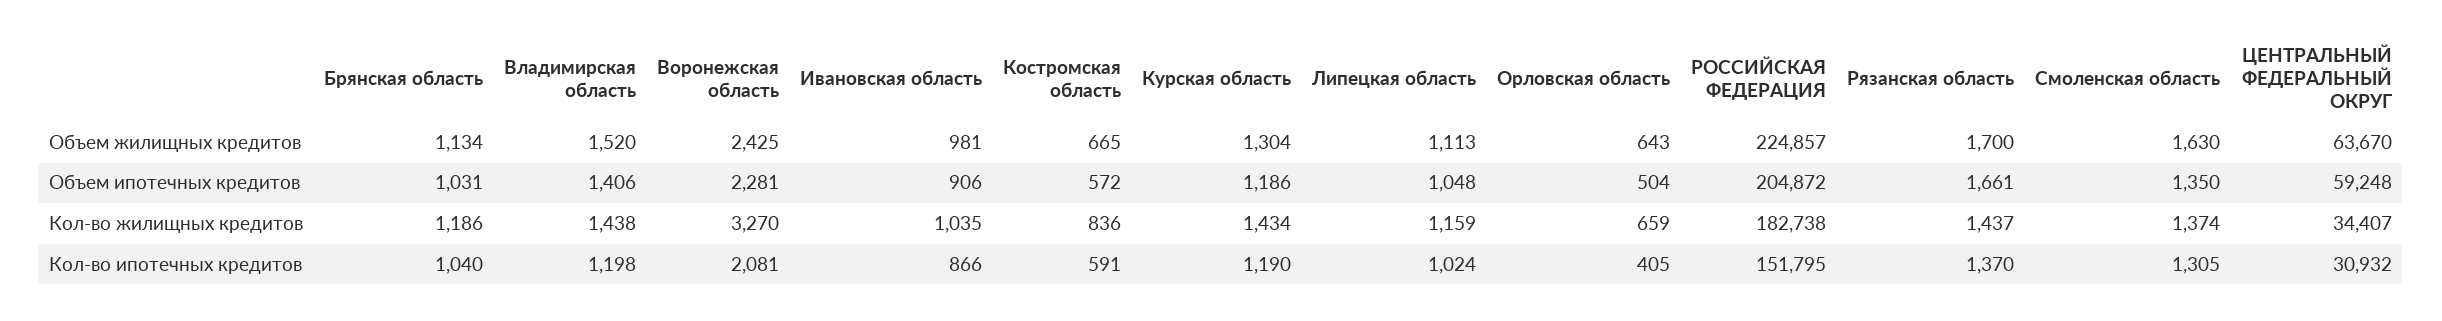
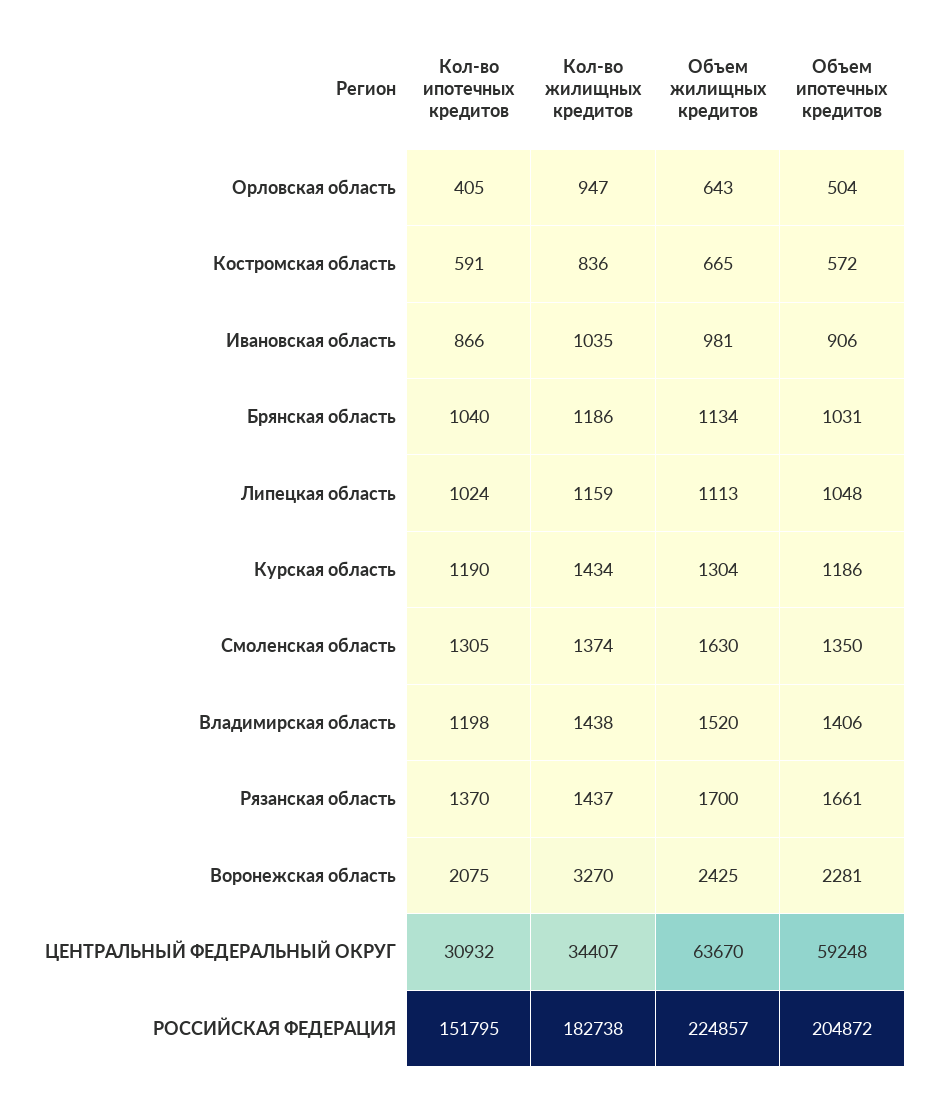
  {
    "Брянская область": {
      "Объем жилищных кредитов": 1134,
      "Объем ипотечных кредитов": 1031,
      "Кол-во жилищных кредитов": 1186,
      "Кол-во ипотечных кредитов": 1040
    },
    "Владимирская область": {
      "Объем жилищных кредитов": 1520,
      "Объем ипотечных кредитов": 1406,
      "Кол-во жилищных кредитов": 1438,
      "Кол-во ипотечных кредитов": 1198
    },
    "Воронежская область": {
      "Объем жилищных кредитов": 2425,
      "Объем ипотечных кредитов": 2281,
      "Кол-во жилищных кредитов": 3270,
-     "Кол-во ипотечных кредитов": 2081
+     "Кол-во ипотечных кредитов": 2075
    },
    "Ивановская область": {
      "Объем жилищных кредитов": 981,
      "Объем ипотечных кредитов": 906,
      "Кол-во жилищных кредитов": 1035,
      "Кол-во ипотечных кредитов": 866
    },
    "Костромская область": {
      "Объем жилищных кредитов": 665,
      "Объем ипотечных кредитов": 572,
      "Кол-во жилищных кредитов": 836,
      "Кол-во ипотечных кредитов": 591
    },
    "Курская область": {
      "Объем жилищных кредитов": 1304,
      "Объем ипотечных кредитов": 1186,
      "Кол-во жилищных кредитов": 1434,
      "Кол-во ипотечных кредитов": 1190
    },
    "Липецкая область": {
      "Объем жилищных кредитов": 1113,
      "Объем ипотечных кредитов": 1048,
      "Кол-во жилищных кредитов": 1159,
      "Кол-во ипотечных кредитов": 1024
    },
    "Орловская область": {
      "Объем жилищных кредитов": 643,
      "Объем ипотечных кредитов": 504,
-     "Кол-во жилищных кредитов": 659,
+     "Кол-во жилищных кредитов": 947,
      "Кол-во ипотечных кредитов": 405
    },
    "РОССИЙСКАЯ ФЕДЕРАЦИЯ": {
      "Объем жилищных кредитов": 224857,
      "Объем ипотечных кредитов": 204872,
      "Кол-во жилищных кредитов": 182738,
      "Кол-во ипотечных кредитов": 151795
    },
    "Рязанская область": {
      "Объем жилищных кредитов": 1700,
      "Объем ипотечных кредитов": 1661,
      "Кол-во жилищных кредитов": 1437,
      "Кол-во ипотечных кредитов": 1370
    },
    "Смоленская область": {
      "Объем жилищных кредитов": 1630,
      "Объем ипотечных кредитов": 1350,
      "Кол-во жилищных кредитов": 1374,
      "Кол-во ипотечных кредитов": 1305
    },
    "ЦЕНТРАЛЬНЫЙ ФЕДЕРАЛЬНЫЙ ОКРУГ": {
      "Объем жилищных кредитов": 63670,
      "Объем ипотечных кредитов": 59248,
      "Кол-во жилищных кредитов": 34407,
      "Кол-во ипотечных кредитов": 30932
    }
  }

